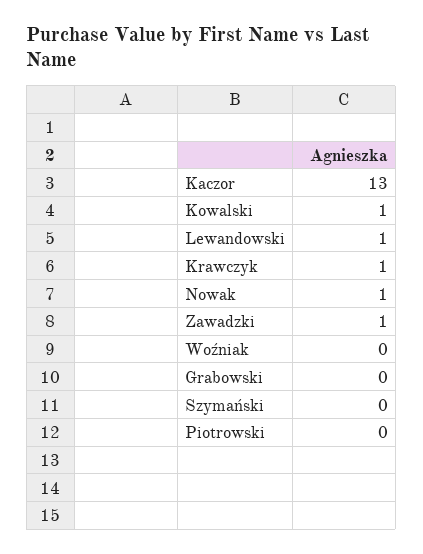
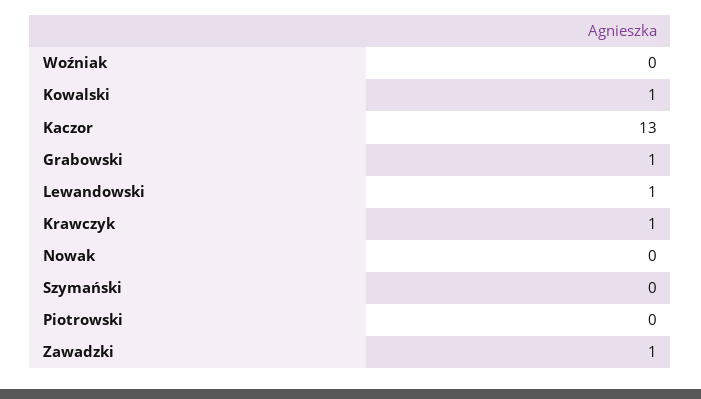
  {
    "Kaczor": 13,
    "Kowalski": 1,
    "Lewandowski": 1,
    "Krawczyk": 1,
-   "Nowak": 1,
+   "Nowak": 0,
    "Zawadzki": 1,
    "Woźniak": 0,
-   "Grabowski": 0,
+   "Grabowski": 1,
    "Szymański": 0,
    "Piotrowski": 0
  }

